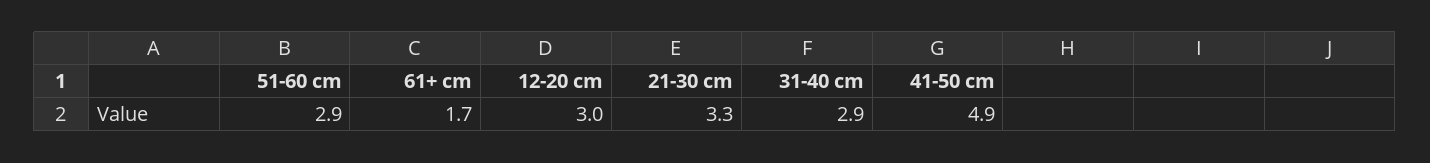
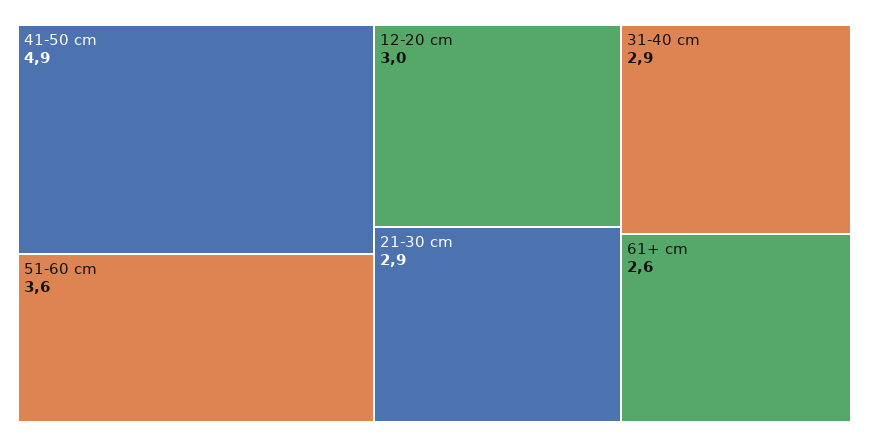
  {
-   "51-60 cm": 2.9,
+   "51-60 cm": 3.6,
-   "61+ cm": 1.7,
+   "61+ cm": 2.6,
    "12-20 cm": 3,
-   "21-30 cm": 3.3,
+   "21-30 cm": 2.9,
    "31-40 cm": 2.9,
    "41-50 cm": 4.9
  }

